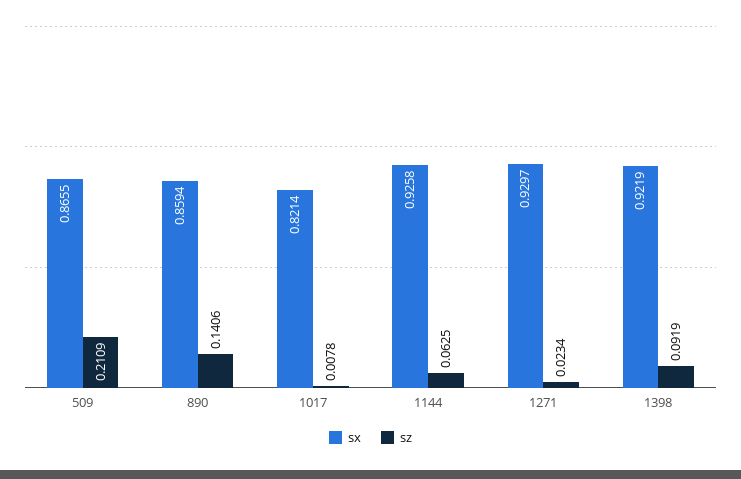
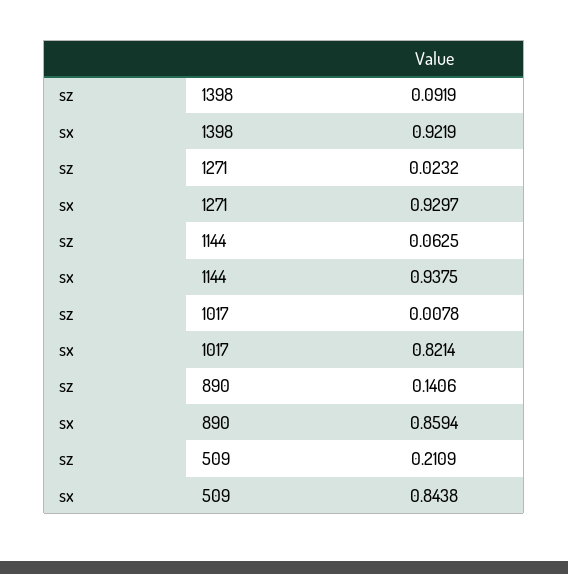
  {
    "sx": {
-     "509": 0.8655,
+     "509": 0.8438,
      "890": 0.8594,
      "1017": 0.8214,
-     "1144": 0.9258,
+     "1144": 0.9375,
      "1271": 0.9297,
      "1398": 0.9219
    },
    "sz": {
      "509": 0.2109,
      "890": 0.1406,
      "1017": 0.0078,
      "1144": 0.0625,
-     "1271": 0.0234,
+     "1271": 0.0232,
      "1398": 0.0919
    }
  }

